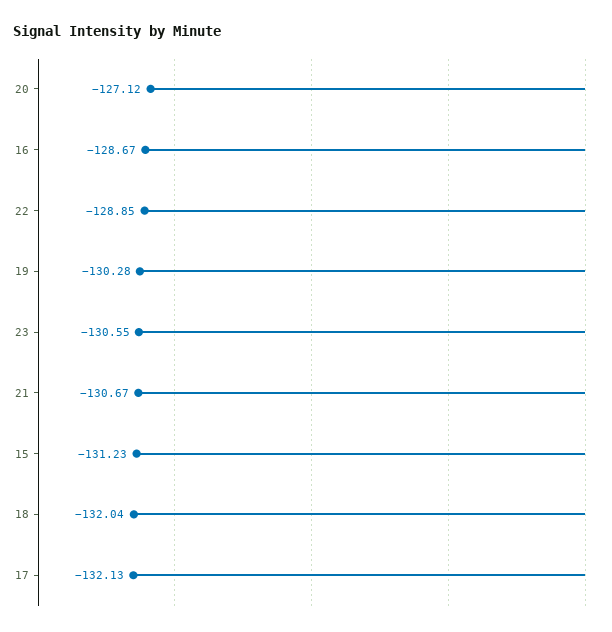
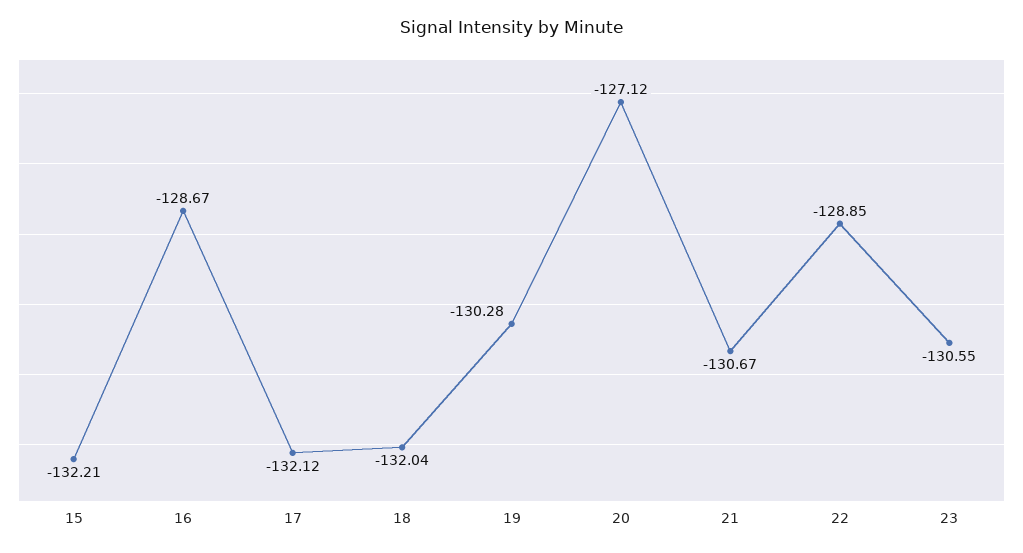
  {
    "20": -127.12,
    "16": -128.67,
    "22": -128.85,
    "19": -130.28,
    "23": -130.55,
    "21": -130.67,
-   "15": -131.23,
+   "15": -132.21,
    "18": -132.04,
-   "17": -132.13
+   "17": -132.12
  }

